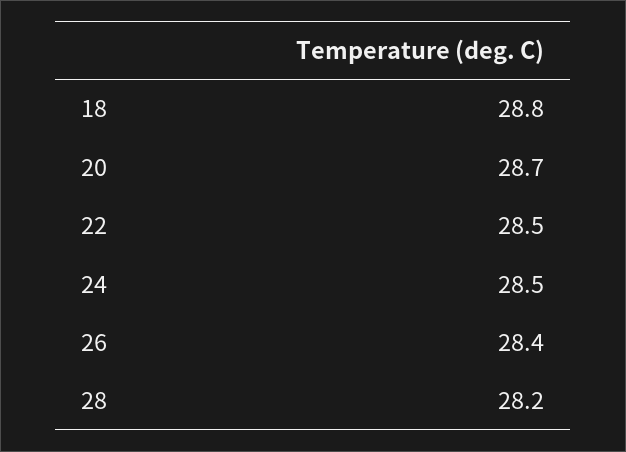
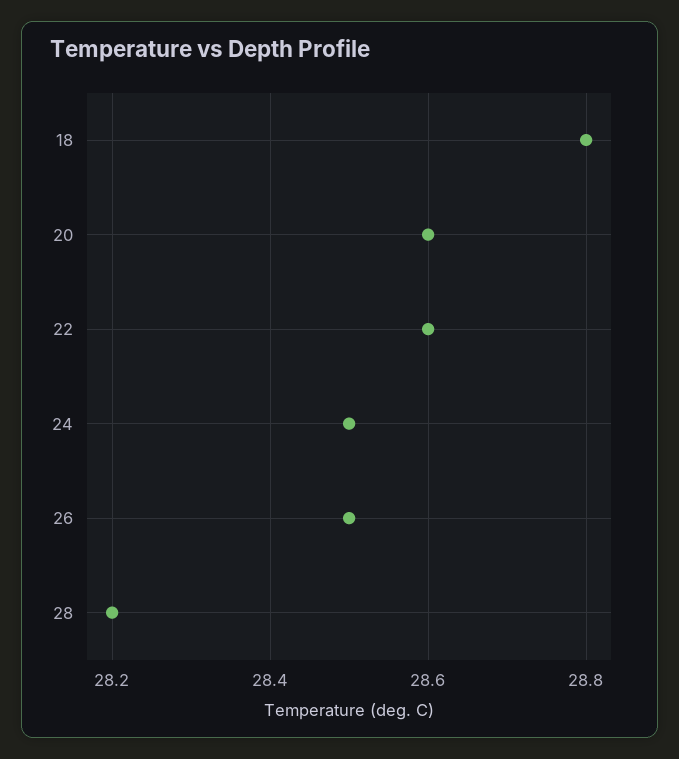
  {
    "18": 28.8,
-   "20": 28.7,
+   "20": 28.6,
-   "22": 28.5,
+   "22": 28.6,
    "24": 28.5,
-   "26": 28.4,
+   "26": 28.5,
    "28": 28.2
  }

